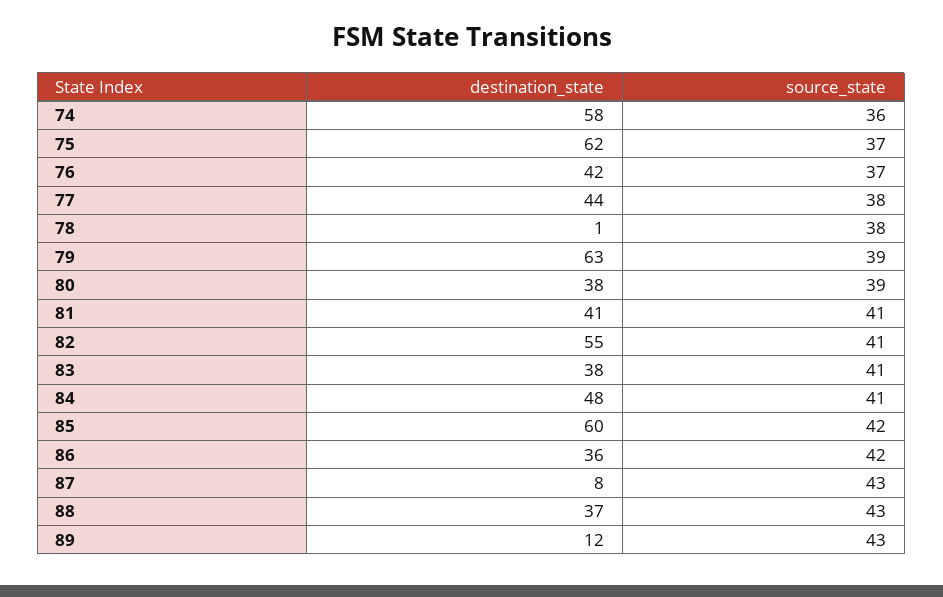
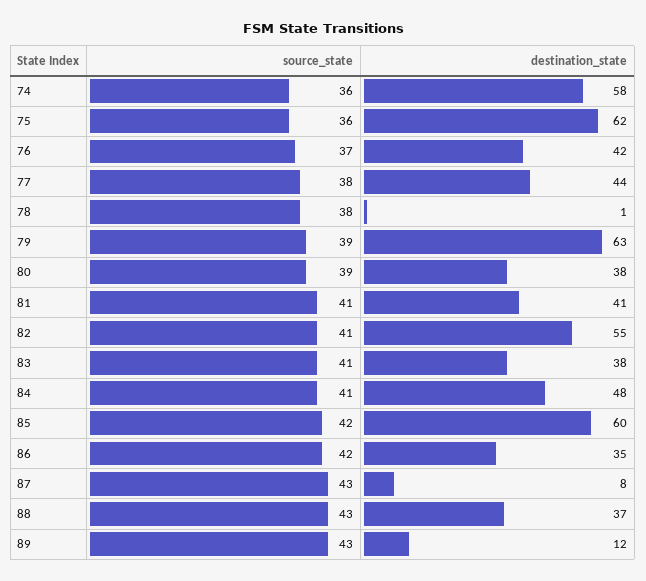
  {
    "destination_state": {
      "74": 58,
      "75": 62,
      "76": 42,
      "77": 44,
      "78": 1,
      "79": 63,
      "80": 38,
      "81": 41,
      "82": 55,
      "83": 38,
      "84": 48,
      "85": 60,
-     "86": 36,
+     "86": 35,
      "87": 8,
      "88": 37,
      "89": 12
    },
    "source_state": {
      "74": 36,
-     "75": 37,
+     "75": 36,
      "76": 37,
      "77": 38,
      "78": 38,
      "79": 39,
      "80": 39,
      "81": 41,
      "82": 41,
      "83": 41,
      "84": 41,
      "85": 42,
      "86": 42,
      "87": 43,
      "88": 43,
      "89": 43
    }
  }

